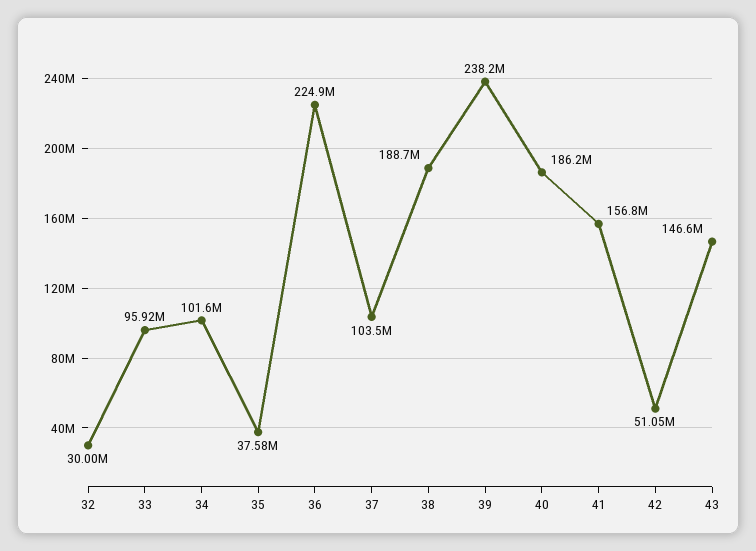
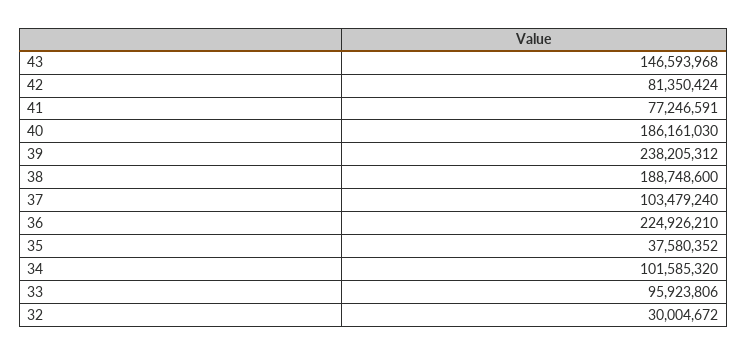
  {
    "32": 30004672,
    "33": 95923806,
    "34": 101585320,
    "35": 37580352,
    "36": 224926210,
    "37": 103479240,
    "38": 188748600,
    "39": 238205312,
    "40": 186161030,
-   "41": 156800000,
+   "41": 77246591,
-   "42": 51050000,
+   "42": 81350424,
    "43": 146593968
  }

